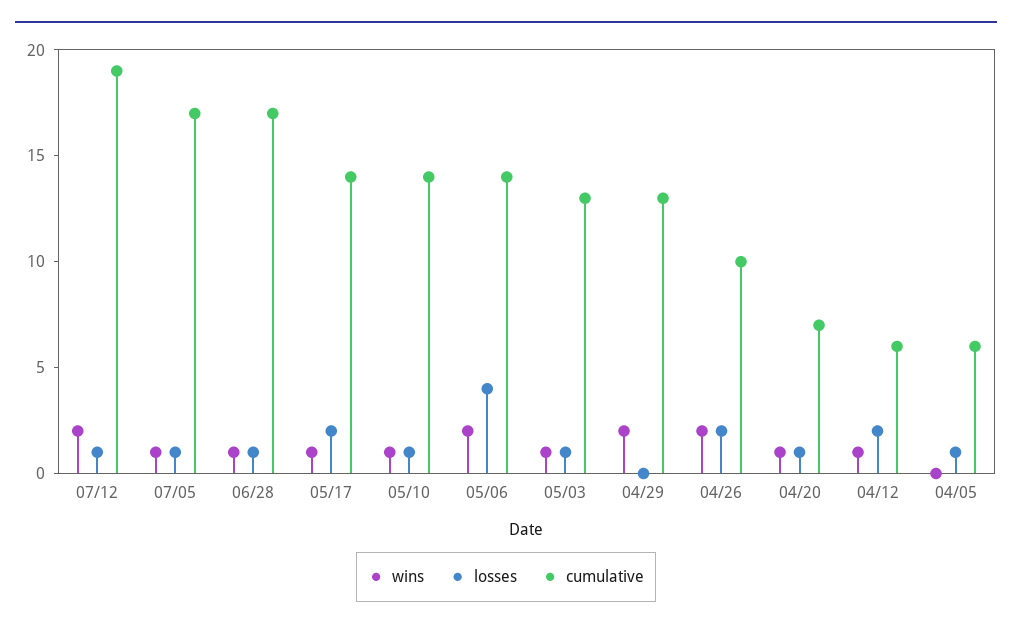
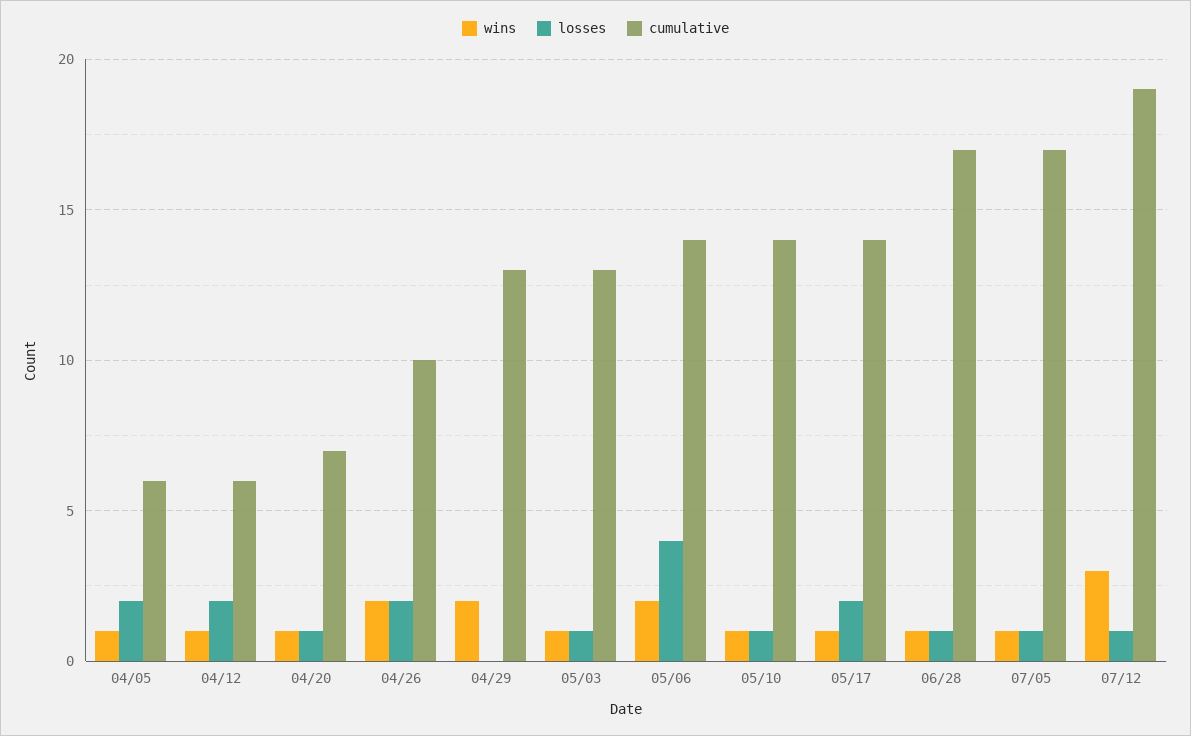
  {
    "wins": {
-     "07/12": 2,
+     "07/12": 3,
      "07/05": 1,
      "06/28": 1,
      "05/17": 1,
      "05/10": 1,
      "05/06": 2,
      "05/03": 1,
      "04/29": 2,
      "04/26": 2,
      "04/20": 1,
      "04/12": 1,
-     "04/05": 0
+     "04/05": 1
    },
    "losses": {
      "07/12": 1,
      "07/05": 1,
      "06/28": 1,
      "05/17": 2,
      "05/10": 1,
      "05/06": 4,
      "05/03": 1,
      "04/29": 0,
      "04/26": 2,
      "04/20": 1,
      "04/12": 2,
-     "04/05": 1
+     "04/05": 2
    },
    "cumulative": {
      "07/12": 19,
      "07/05": 17,
      "06/28": 17,
      "05/17": 14,
      "05/10": 14,
      "05/06": 14,
      "05/03": 13,
      "04/29": 13,
      "04/26": 10,
      "04/20": 7,
      "04/12": 6,
      "04/05": 6
    }
  }

